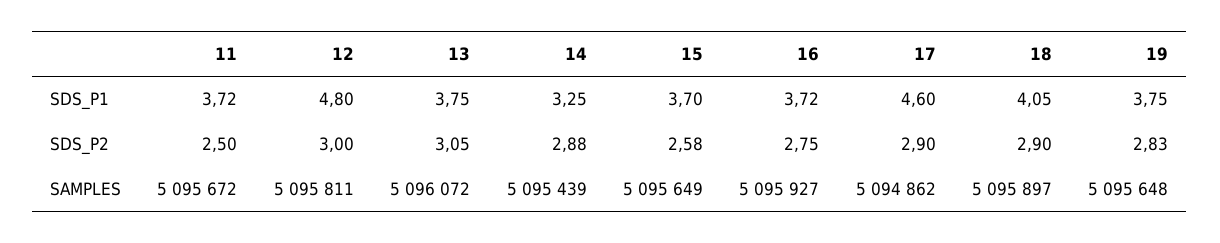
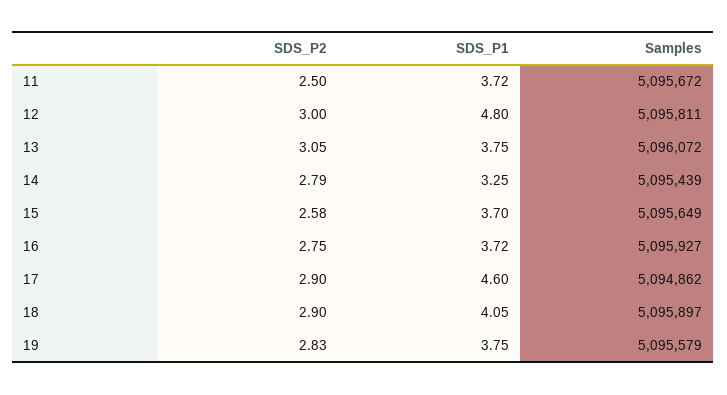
  {
    "11": {
      "SDS_P1": 3.72,
      "SDS_P2": 2.5,
      "SAMPLES": 5095672
    },
    "12": {
      "SDS_P1": 4.8,
      "SDS_P2": 3,
      "SAMPLES": 5095811
    },
    "13": {
      "SDS_P1": 3.75,
      "SDS_P2": 3.05,
      "SAMPLES": 5096072
    },
    "14": {
      "SDS_P1": 3.25,
-     "SDS_P2": 2.88,
+     "SDS_P2": 2.79,
      "SAMPLES": 5095439
    },
    "15": {
      "SDS_P1": 3.7,
      "SDS_P2": 2.58,
      "SAMPLES": 5095649
    },
    "16": {
      "SDS_P1": 3.72,
      "SDS_P2": 2.75,
      "SAMPLES": 5095927
    },
    "17": {
      "SDS_P1": 4.6,
      "SDS_P2": 2.9,
      "SAMPLES": 5094862
    },
    "18": {
      "SDS_P1": 4.05,
      "SDS_P2": 2.9,
      "SAMPLES": 5095897
    },
    "19": {
      "SDS_P1": 3.75,
      "SDS_P2": 2.83,
-     "SAMPLES": 5095648
+     "SAMPLES": 5095579
    }
  }

